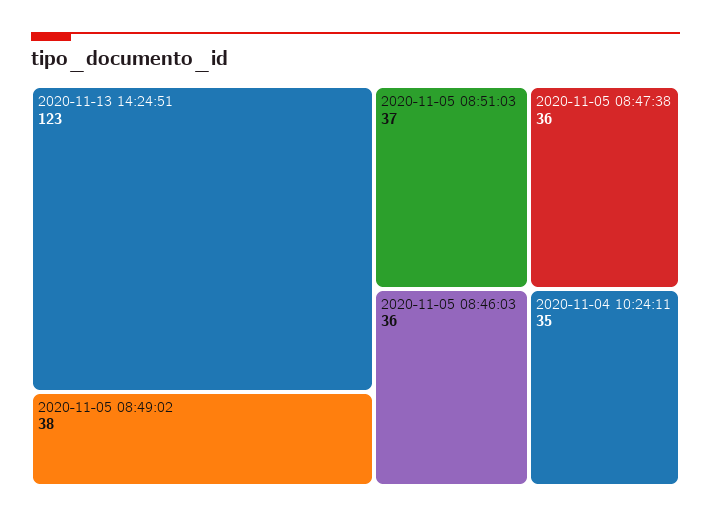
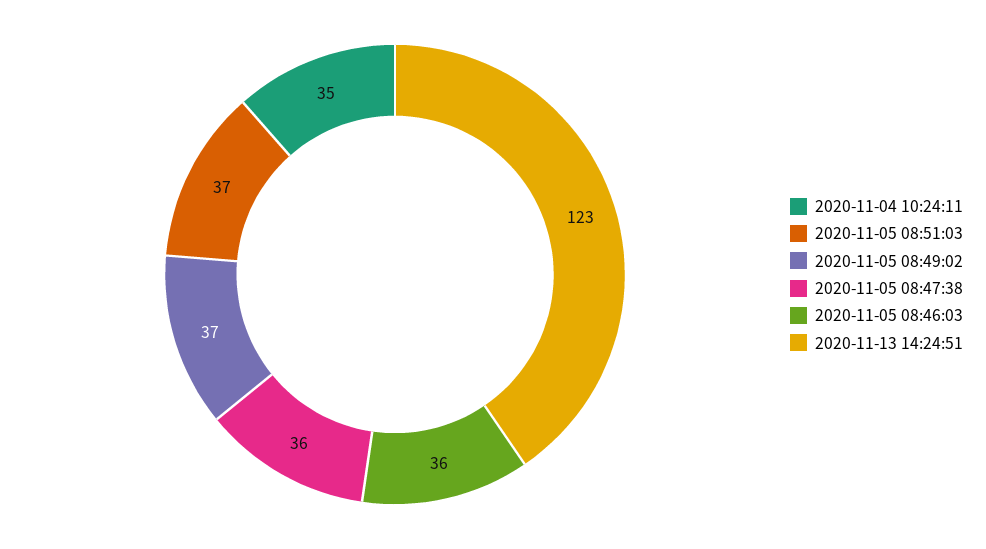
  {
    "2020-11-13 14:24:51": 123,
-   "2020-11-05 08:49:02": 38,
+   "2020-11-05 08:49:02": 37,
    "2020-11-05 08:51:03": 37,
    "2020-11-05 08:47:38": 36,
    "2020-11-05 08:46:03": 36,
    "2020-11-04 10:24:11": 35
  }

